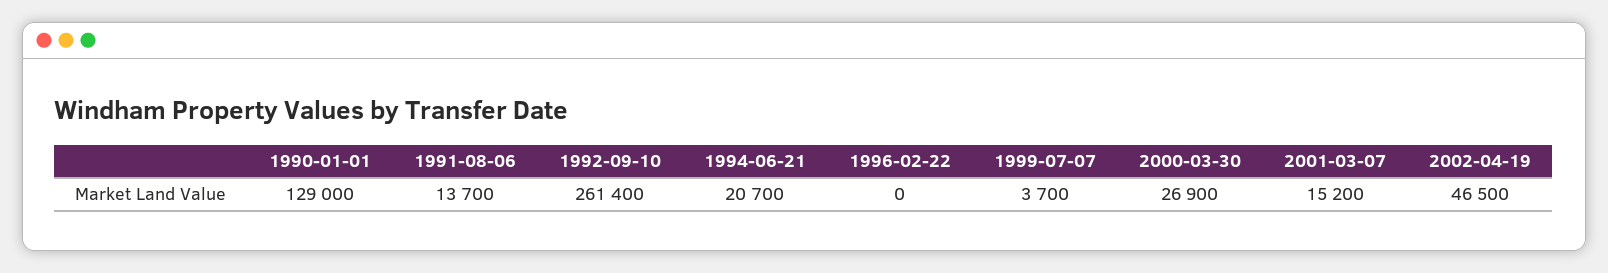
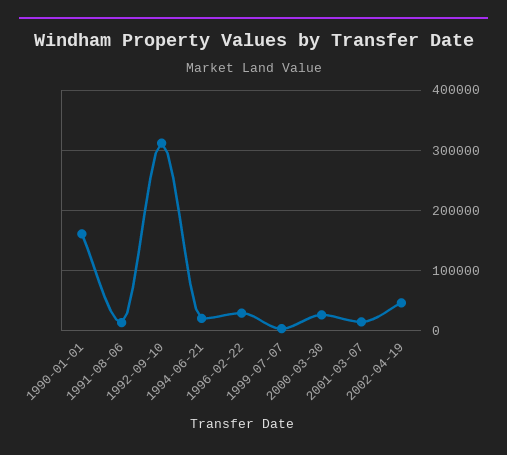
  {
-   "1990-01-01": 129000,
+   "1990-01-01": 160000,
    "1991-08-06": 13700,
-   "1992-09-10": 261400,
+   "1992-09-10": 310000,
    "1994-06-21": 20700,
-   "1996-02-22": 0,
+   "1996-02-22": 30000,
    "1999-07-07": 3700,
    "2000-03-30": 26900,
    "2001-03-07": 15200,
    "2002-04-19": 46500
  }

